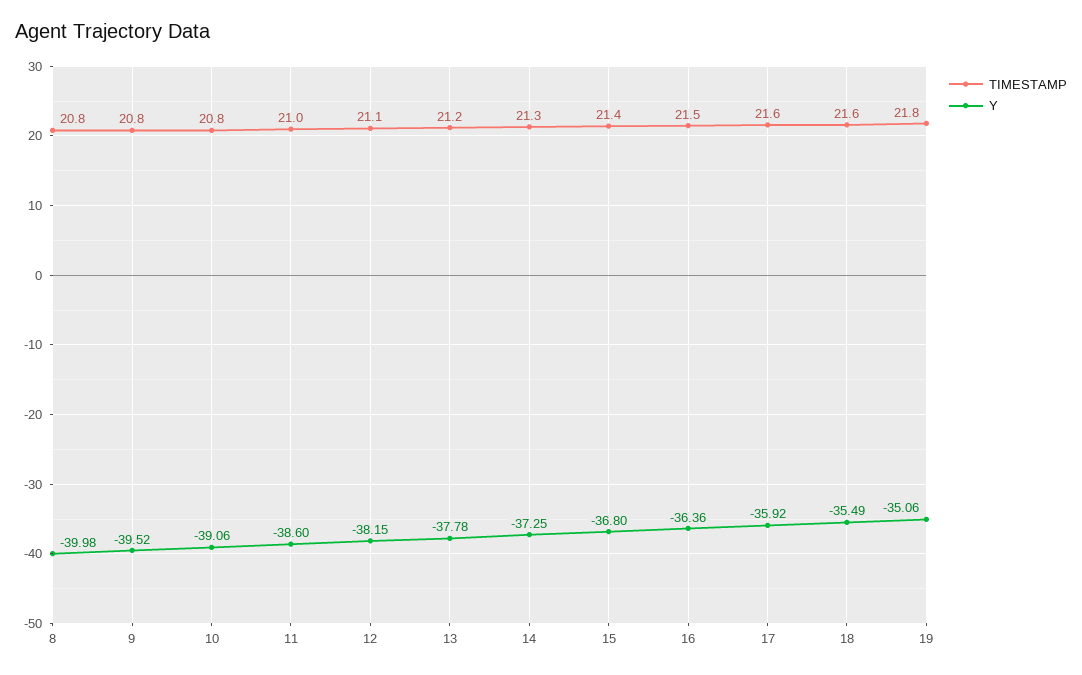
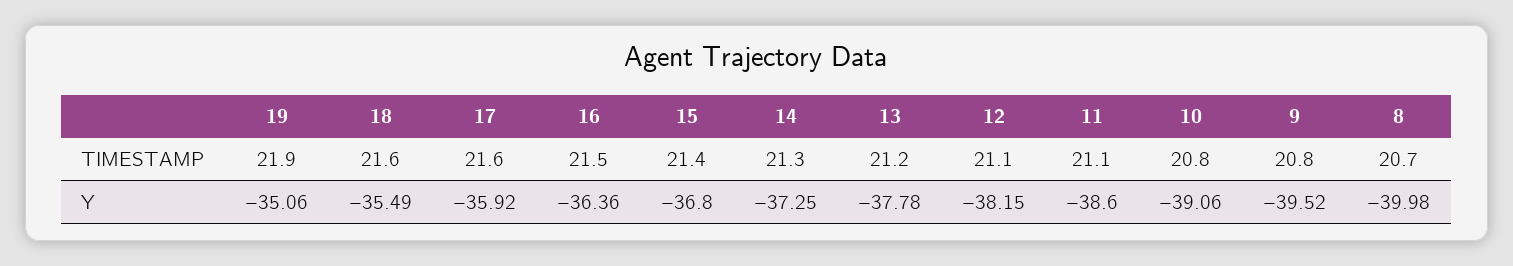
  {
    "TIMESTAMP": {
-     "8": 20.8,
+     "8": 20.7,
      "9": 20.8,
      "10": 20.8,
-     "11": 21,
+     "11": 21.1,
      "12": 21.1,
      "13": 21.2,
      "14": 21.3,
      "15": 21.4,
      "16": 21.5,
      "17": 21.6,
      "18": 21.6,
-     "19": 21.8
+     "19": 21.9
    },
    "Y": {
      "8": -39.98,
      "9": -39.52,
      "10": -39.06,
      "11": -38.6,
      "12": -38.15,
      "13": -37.78,
      "14": -37.25,
      "15": -36.8,
      "16": -36.36,
      "17": -35.92,
      "18": -35.49,
      "19": -35.06
    }
  }

